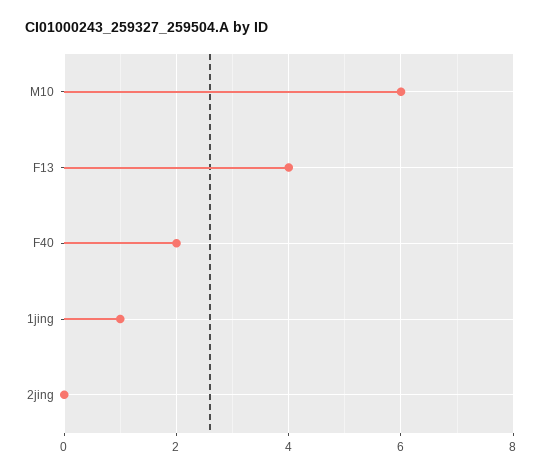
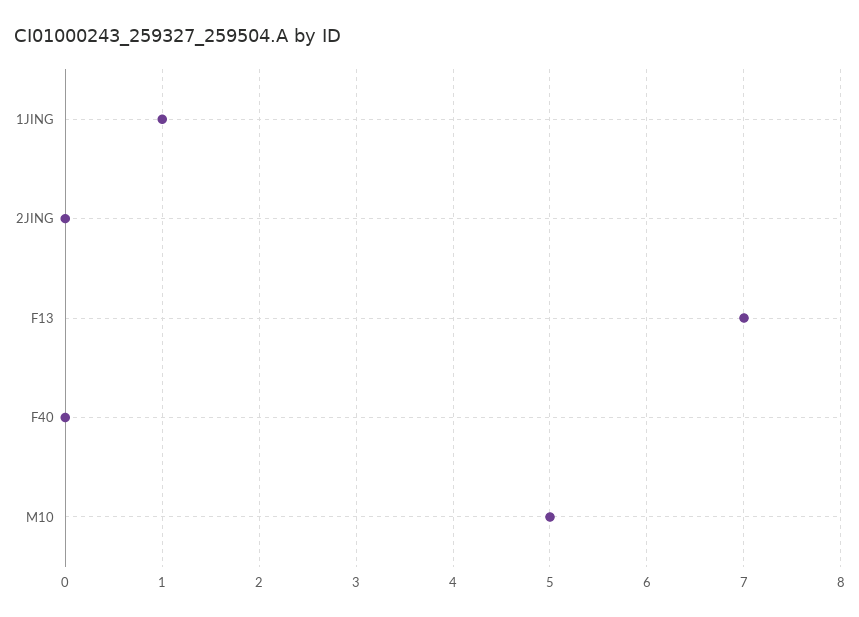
  {
-   "M10": 6,
+   "M10": 5,
-   "F13": 4,
+   "F13": 7,
-   "F40": 2,
+   "F40": 0,
    "1jing": 1,
    "2jing": 0
  }

